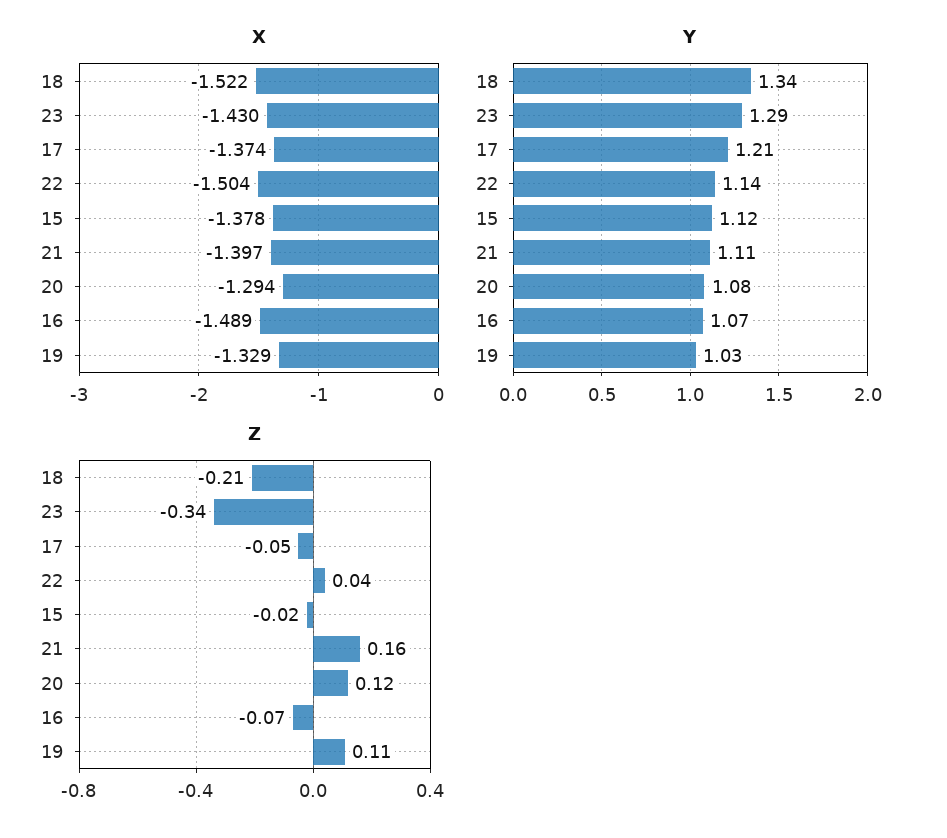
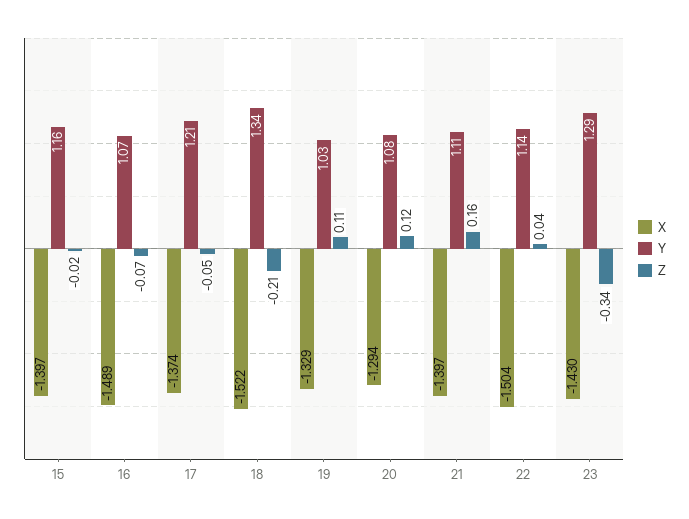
  {
    "X": {
      "18": -1.522,
      "23": -1.43,
      "17": -1.374,
      "22": -1.504,
-     "15": -1.378,
+     "15": -1.397,
      "21": -1.397,
      "20": -1.294,
      "16": -1.489,
      "19": -1.329
    },
    "Y": {
      "18": 1.34,
      "23": 1.29,
      "17": 1.21,
      "22": 1.14,
-     "15": 1.12,
+     "15": 1.16,
      "21": 1.11,
      "20": 1.08,
      "16": 1.07,
      "19": 1.03
    },
    "Z": {
      "18": -0.21,
      "23": -0.34,
      "17": -0.05,
      "22": 0.04,
      "15": -0.02,
      "21": 0.16,
      "20": 0.12,
      "16": -0.07,
      "19": 0.11
    }
  }

